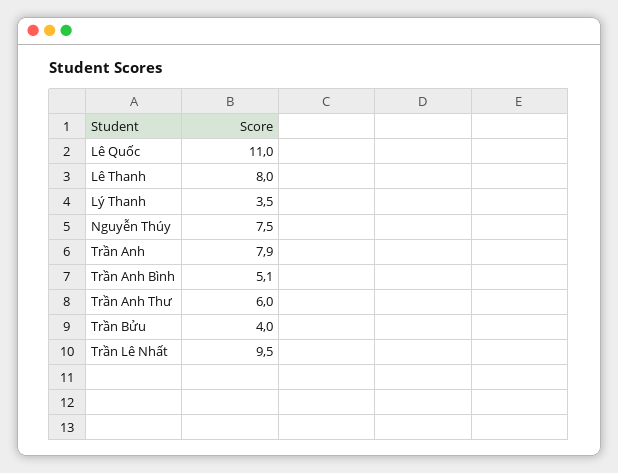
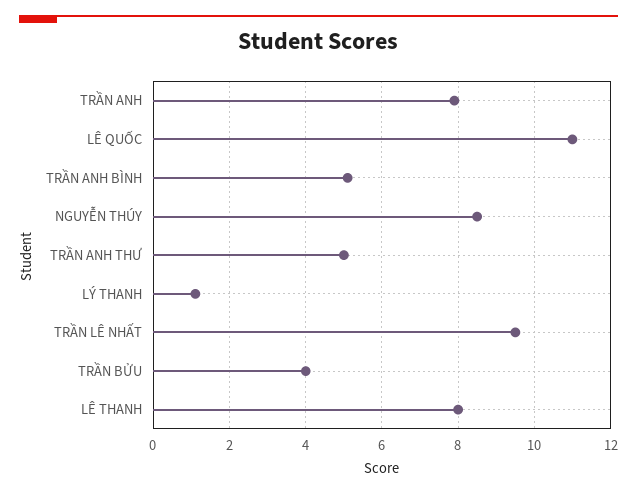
  {
    "Lê Quốc": 11,
    "Lê Thanh": 8,
-   "Lý Thanh": 3.5,
+   "Lý Thanh": 1,
-   "Nguyễn Thúy": 7.5,
+   "Nguyễn Thúy": 8.5,
    "Trần Anh": 7.9,
    "Trần Anh Bình": 5.1,
-   "Trần Anh Thư": 6,
+   "Trần Anh Thư": 5,
    "Trần Bửu": 4,
    "Trần Lê Nhất": 9.5
  }

